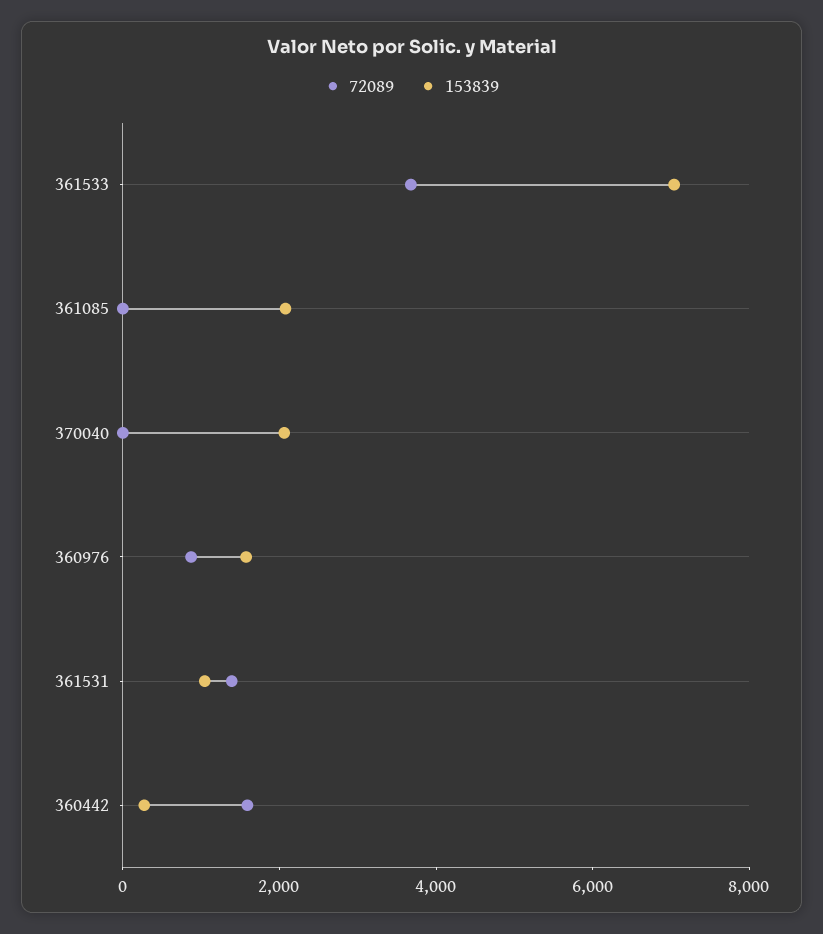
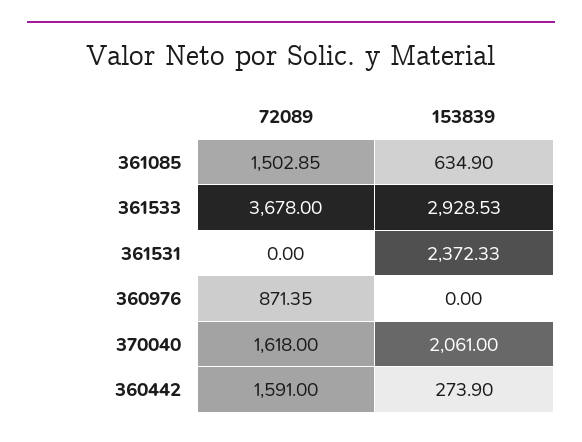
  {
    "72089": {
      "361533": 3678,
-     "361085": 0,
+     "361085": 1502.85,
-     "370040": 0,
+     "370040": 1618,
      "360976": 871.35,
-     "361531": 1500,
+     "361531": 0,
      "360442": 1591
    },
    "153839": {
-     "361533": 7000,
+     "361533": 2928.53,
-     "361085": 2000,
+     "361085": 634.9,
      "370040": 2061,
-     "360976": 1500,
+     "360976": 0,
-     "361531": 1000,
+     "361531": 2372.33,
      "360442": 273.9
    }
  }

